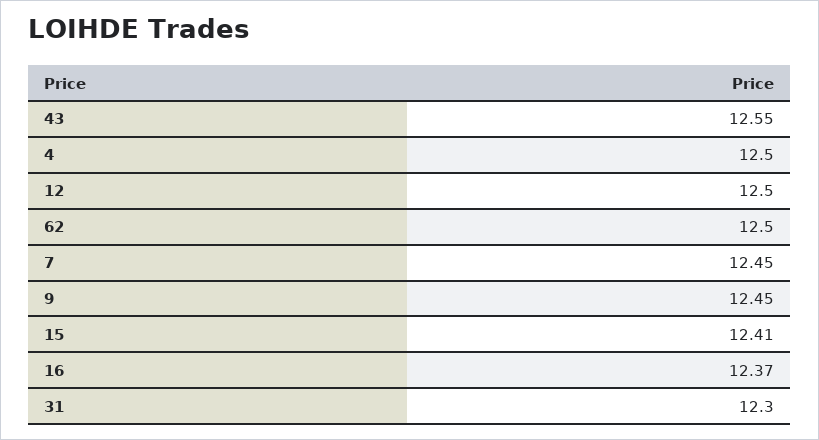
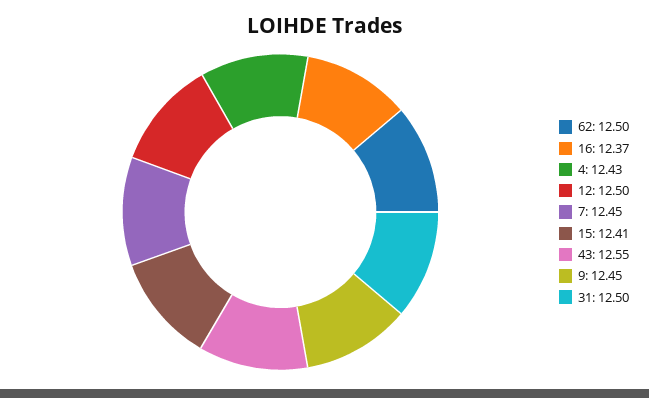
  {
    "43": 12.55,
-   "4": 12.5,
+   "4": 12.43,
    "12": 12.5,
    "62": 12.5,
    "7": 12.45,
    "9": 12.45,
    "15": 12.41,
    "16": 12.37,
-   "31": 12.3
+   "31": 12.5
  }

